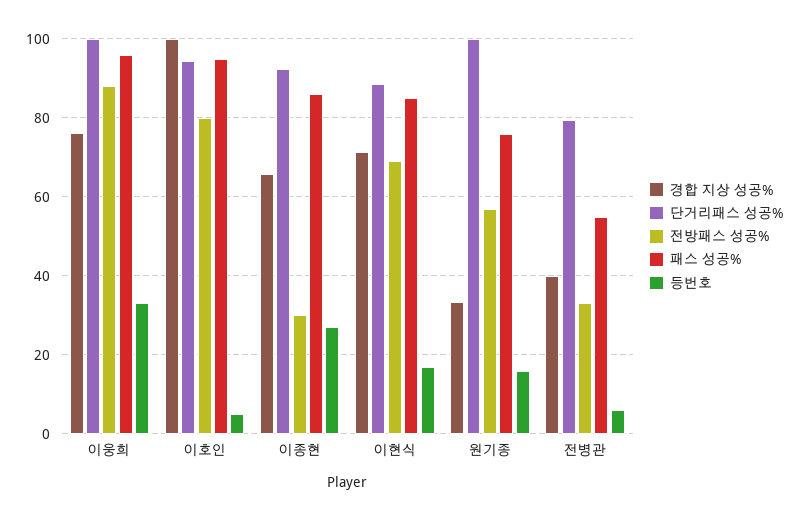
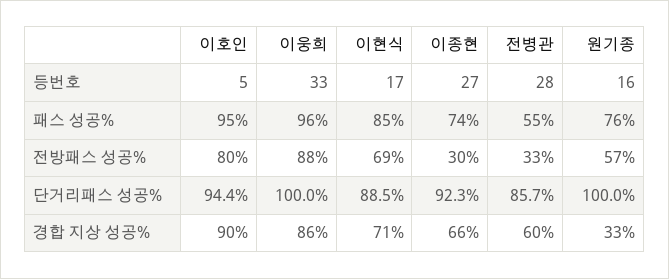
  {
    "경합 지상 성공%": {
-     "이웅희": 76,
+     "이웅희": 86,
-     "이호인": 100,
+     "이호인": 90,
      "이종현": 66,
      "이현식": 71,
      "원기종": 33,
-     "전병관": 40
+     "전병관": 60
    },
    "단거리패스 성공%": {
      "이웅희": 100,
      "이호인": 94.4,
      "이종현": 92.3,
      "이현식": 88.5,
      "원기종": 100,
-     "전병관": 80
+     "전병관": 85.7
    },
    "전방패스 성공%": {
      "이웅희": 88,
      "이호인": 80,
      "이종현": 30,
      "이현식": 69,
      "원기종": 57,
      "전병관": 33
    },
    "패스 성공%": {
      "이웅희": 96,
      "이호인": 95,
-     "이종현": 86,
+     "이종현": 74,
      "이현식": 85,
      "원기종": 76,
      "전병관": 55
    },
    "등번호": {
      "이웅희": 33,
      "이호인": 5,
      "이종현": 27,
      "이현식": 17,
      "원기종": 16,
-     "전병관": 6
+     "전병관": 28
    }
  }

